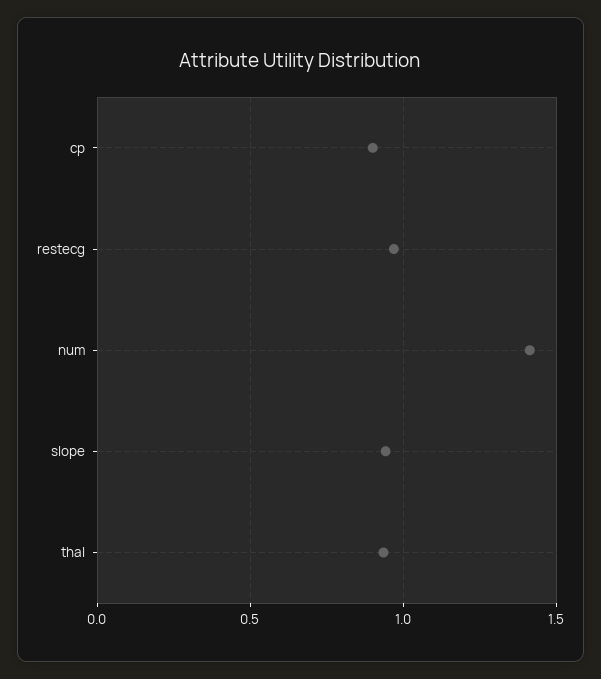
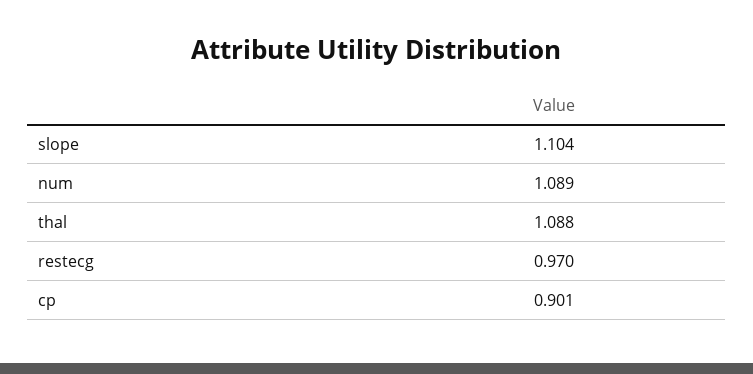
  {
    "cp": 0.901,
    "restecg": 0.97,
-   "num": 1.4,
+   "num": 1.089,
-   "slope": 0.95,
+   "slope": 1.104,
-   "thal": 0.95
+   "thal": 1.088
  }

